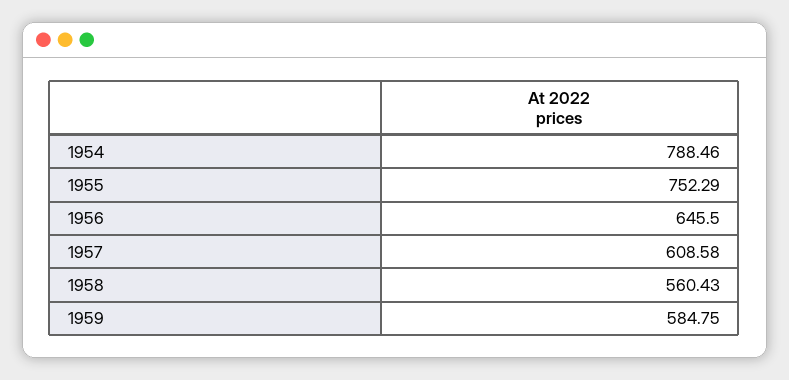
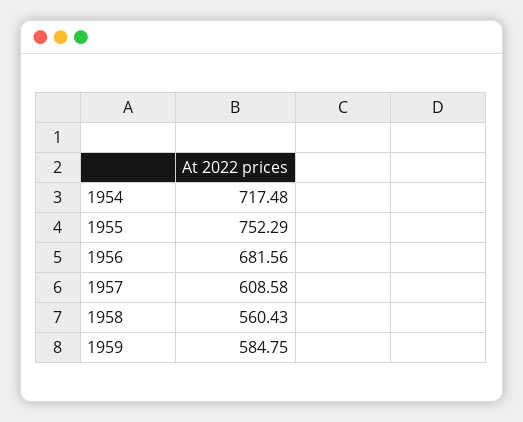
  {
-   "1954": 788.46,
+   "1954": 717.48,
    "1955": 752.29,
-   "1956": 645.5,
+   "1956": 681.56,
    "1957": 608.58,
    "1958": 560.43,
    "1959": 584.75
  }

